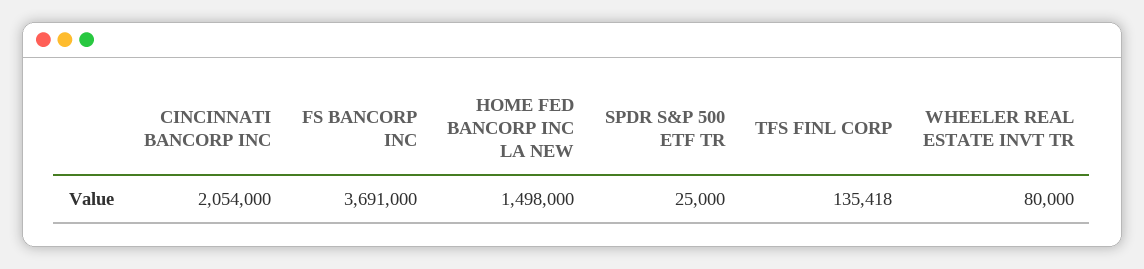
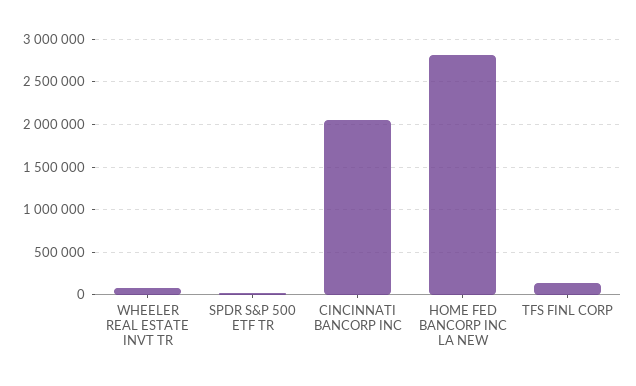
  {
    "CINCINNATI BANCORP INC": 2054000,
-   "FS BANCORP INC": 3691000,
-   "HOME FED BANCORP INC LA NEW": 1498000,
+   "HOME FED BANCORP INC LA NEW": 2800000,
    "SPDR S&P 500 ETF TR": 25000,
    "TFS FINL CORP": 135418,
    "WHEELER REAL ESTATE INVT TR": 80000
  }

